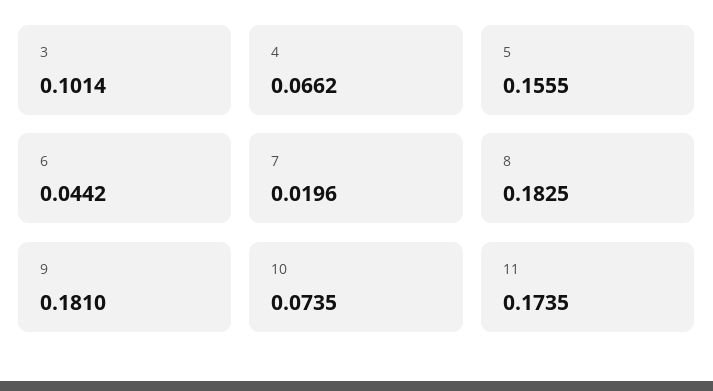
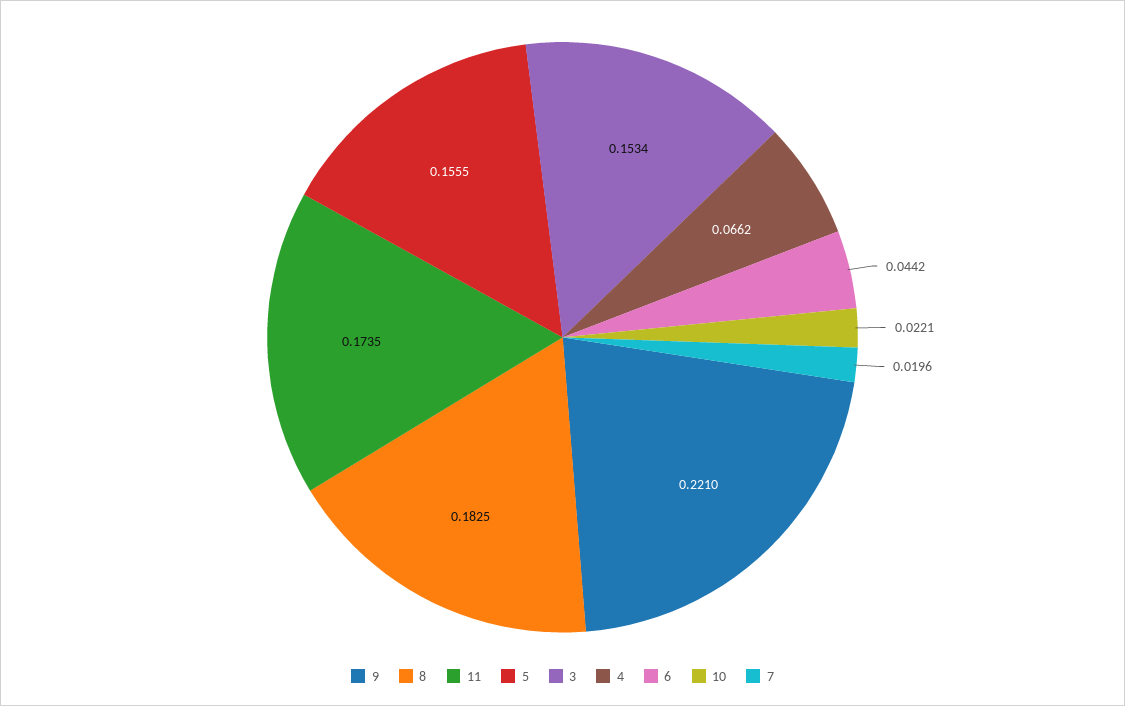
  {
-   "3": 0.1014,
+   "3": 0.1534,
    "4": 0.0662,
    "5": 0.1555,
    "6": 0.0442,
    "7": 0.0196,
    "8": 0.1825,
-   "9": 0.181,
+   "9": 0.221,
-   "10": 0.0735,
+   "10": 0.0221,
    "11": 0.1735
  }

